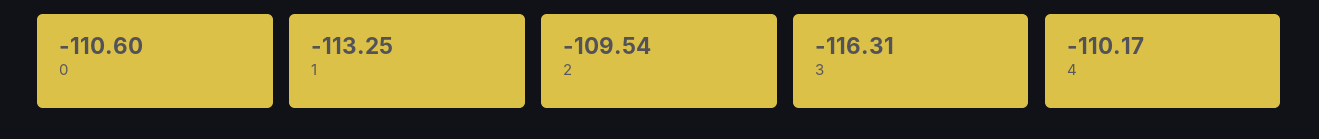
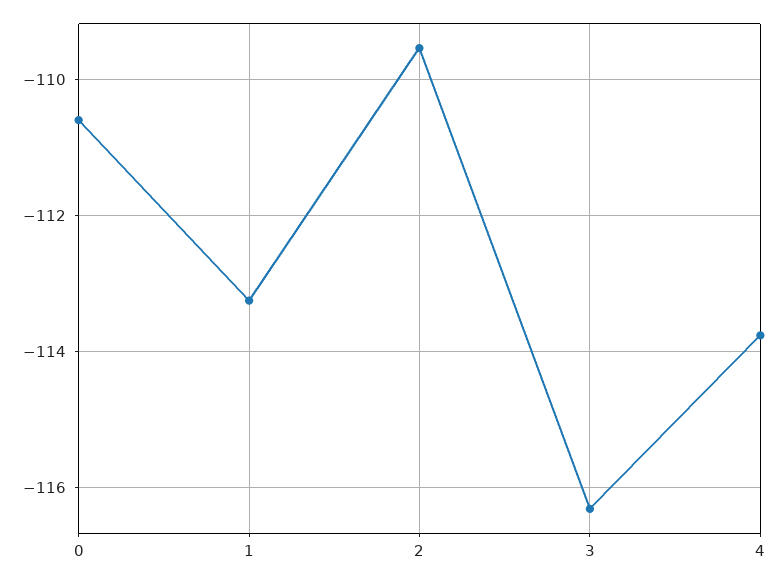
  {
    "0": -110.6,
    "1": -113.25,
    "2": -109.54,
    "3": -116.31,
-   "4": -110.17
+   "4": -113.8
  }

